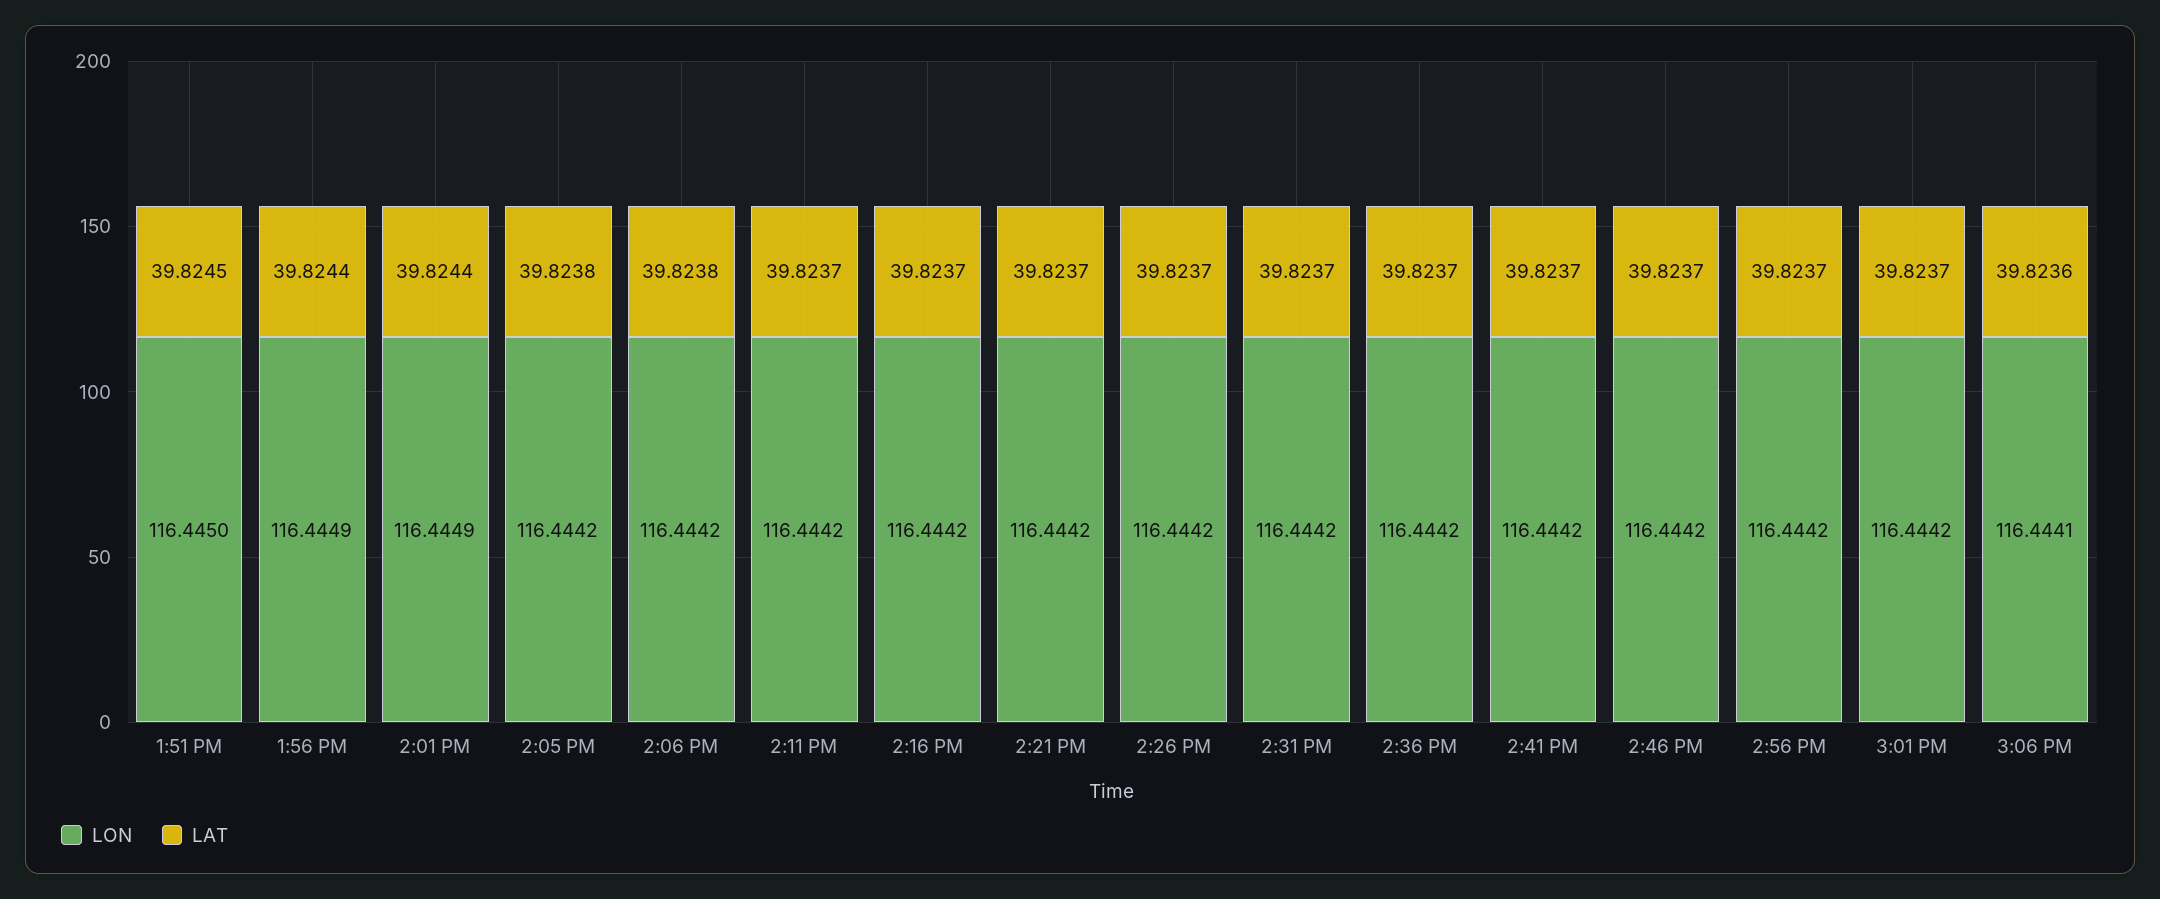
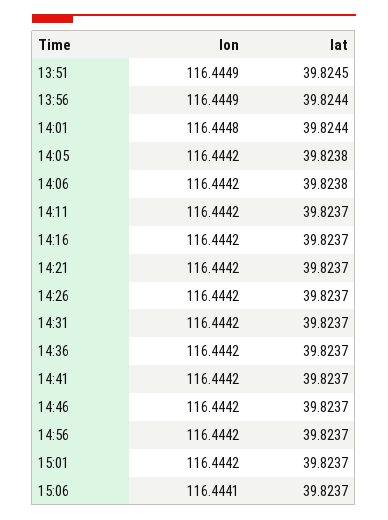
  {
    "LON": {
-     "1:51 PM": 116.445,
+     "1:51 PM": 116.4449,
      "1:56 PM": 116.4449,
-     "2:01 PM": 116.4449,
+     "2:01 PM": 116.4448,
      "2:05 PM": 116.4442,
      "2:06 PM": 116.4442,
      "2:11 PM": 116.4442,
      "2:16 PM": 116.4442,
      "2:21 PM": 116.4442,
      "2:26 PM": 116.4442,
      "2:31 PM": 116.4442,
      "2:36 PM": 116.4442,
      "2:41 PM": 116.4442,
      "2:46 PM": 116.4442,
      "2:56 PM": 116.4442,
      "3:01 PM": 116.4442,
      "3:06 PM": 116.4441
    },
    "LAT": {
      "1:51 PM": 39.8245,
      "1:56 PM": 39.8244,
      "2:01 PM": 39.8244,
      "2:05 PM": 39.8238,
      "2:06 PM": 39.8238,
      "2:11 PM": 39.8237,
      "2:16 PM": 39.8237,
      "2:21 PM": 39.8237,
      "2:26 PM": 39.8237,
      "2:31 PM": 39.8237,
      "2:36 PM": 39.8237,
      "2:41 PM": 39.8237,
      "2:46 PM": 39.8237,
      "2:56 PM": 39.8237,
      "3:01 PM": 39.8237,
-     "3:06 PM": 39.8236
+     "3:06 PM": 39.8237
    }
  }

